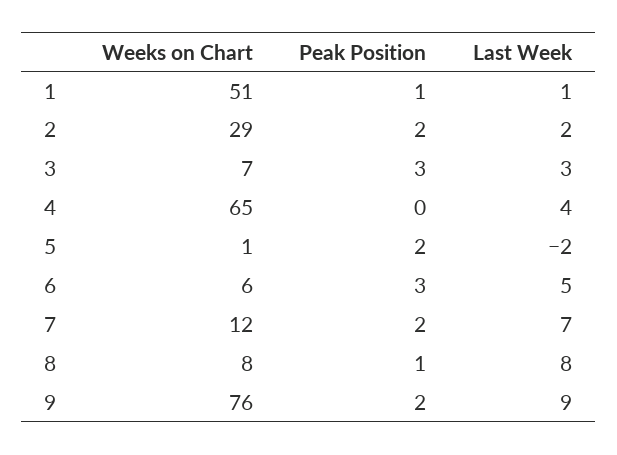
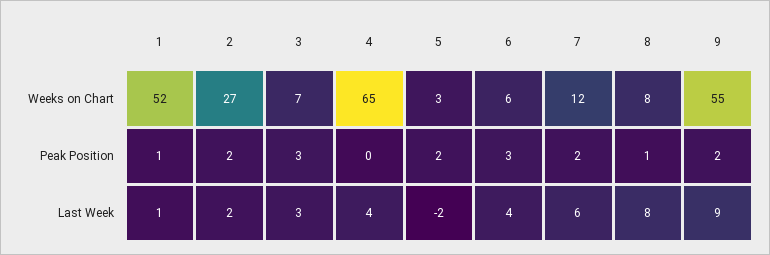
  {
    "Weeks on Chart": {
-     "1": 51,
+     "1": 52,
-     "2": 29,
+     "2": 27,
      "3": 7,
      "4": 65,
-     "5": 1,
+     "5": 3,
      "6": 6,
      "7": 12,
      "8": 8,
-     "9": 76
+     "9": 55
    },
    "Peak Position": {
      "1": 1,
      "2": 2,
      "3": 3,
      "4": 0,
      "5": 2,
      "6": 3,
      "7": 2,
      "8": 1,
      "9": 2
    },
    "Last Week": {
      "1": 1,
      "2": 2,
      "3": 3,
      "4": 4,
      "5": -2,
-     "6": 5,
+     "6": 4,
-     "7": 7,
+     "7": 6,
      "8": 8,
      "9": 9
    }
  }

